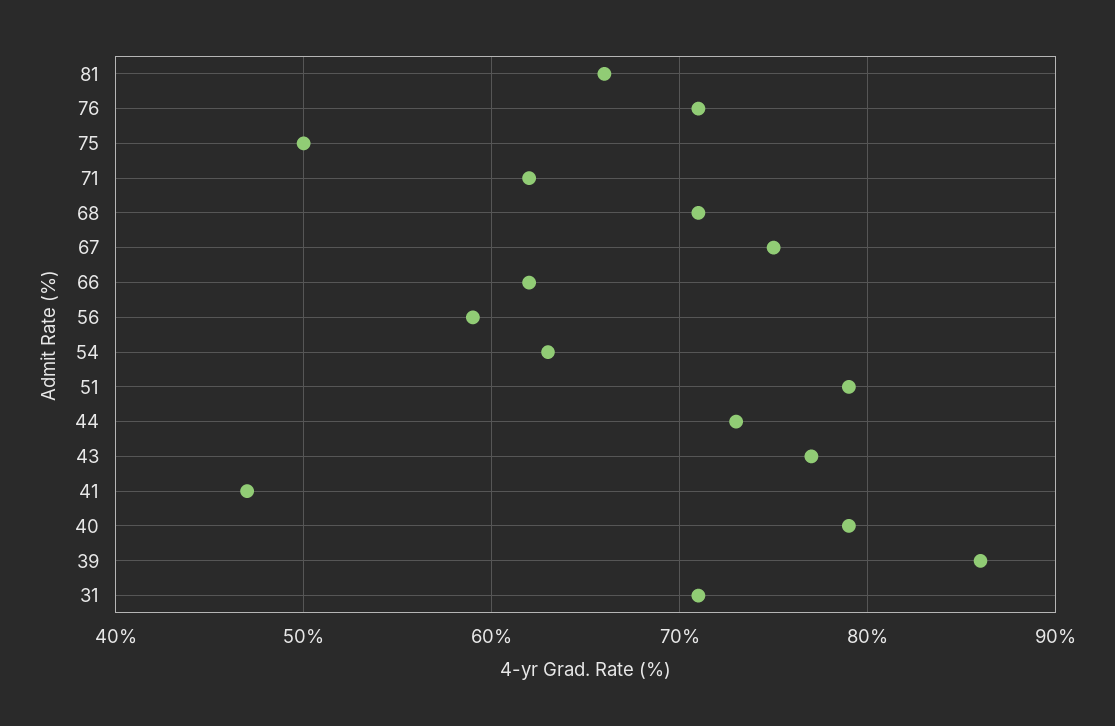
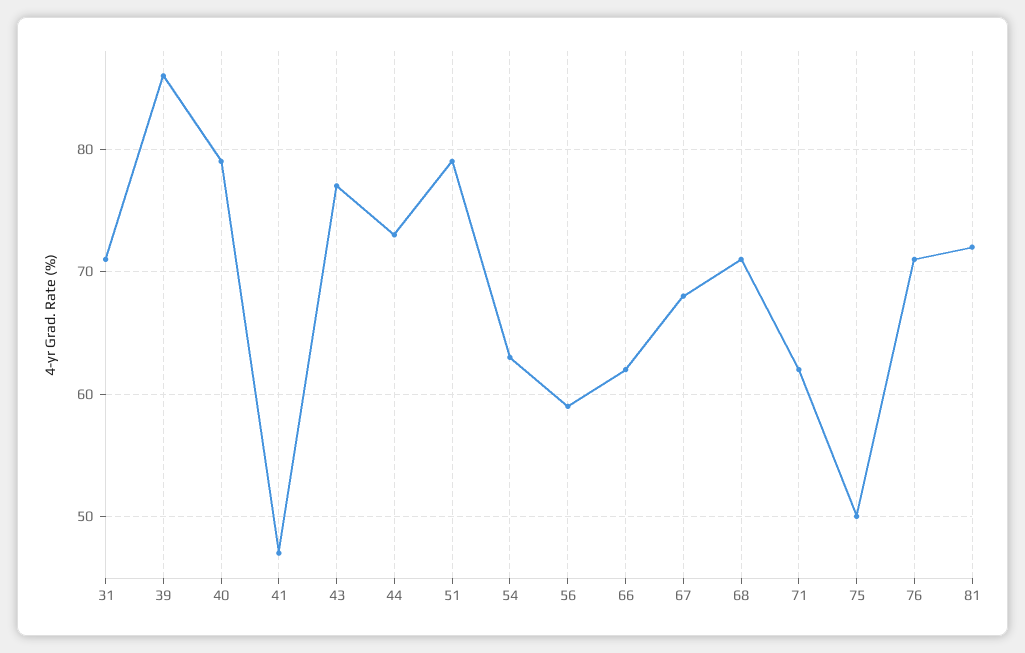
  {
-   "81": 66,
+   "81": 72,
    "76": 71,
    "75": 50,
    "71": 62,
    "68": 71,
-   "67": 75,
+   "67": 68,
    "66": 62,
    "56": 59,
    "54": 63,
    "51": 79,
    "44": 73,
    "43": 77,
    "41": 47,
    "40": 79,
    "39": 86,
    "31": 71
  }

